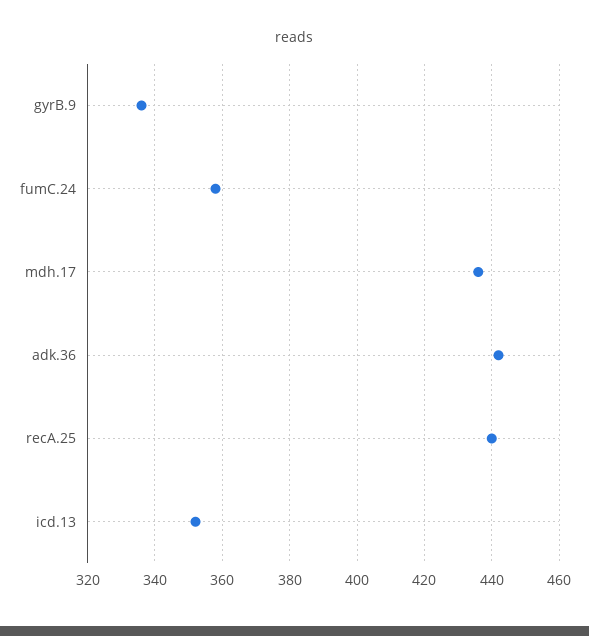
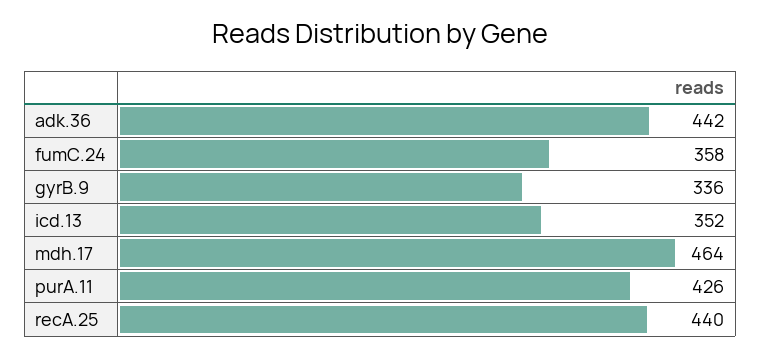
  {
    "gyrB.9": 336,
    "fumC.24": 358,
-   "mdh.17": 435,
+   "mdh.17": 464,
    "adk.36": 442,
    "recA.25": 440,
-   "icd.13": 352
+   "icd.13": 352,
+   "purA.11": 426
  }

